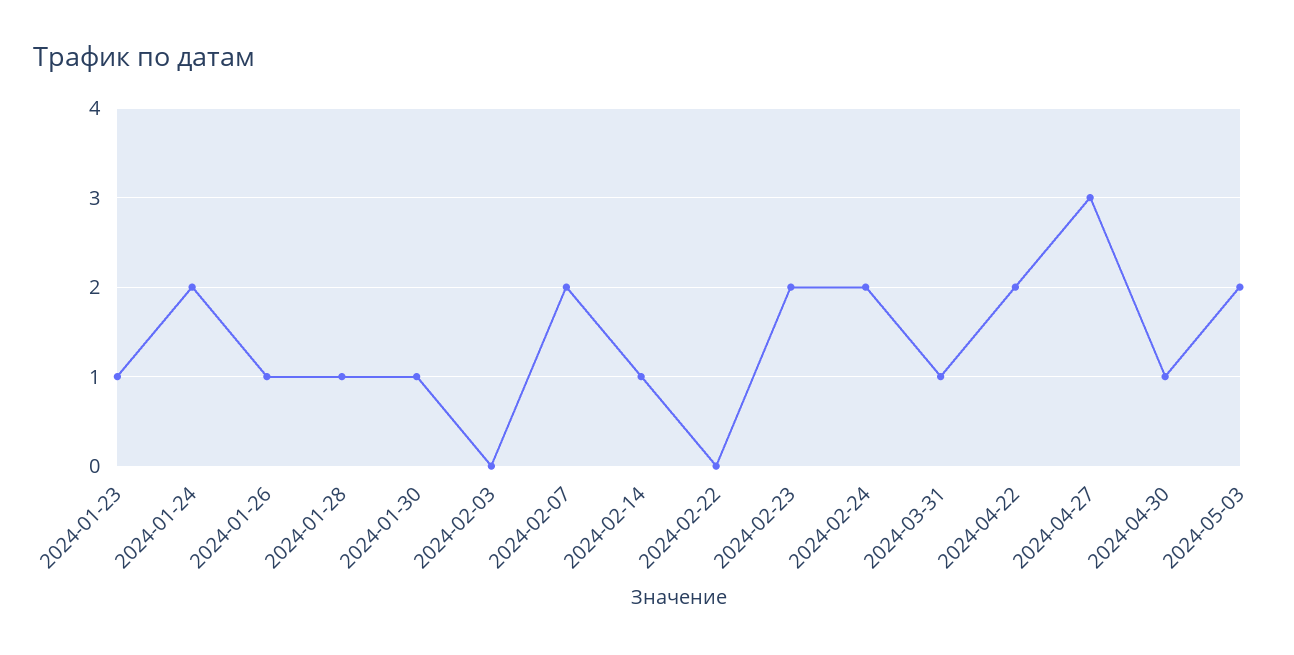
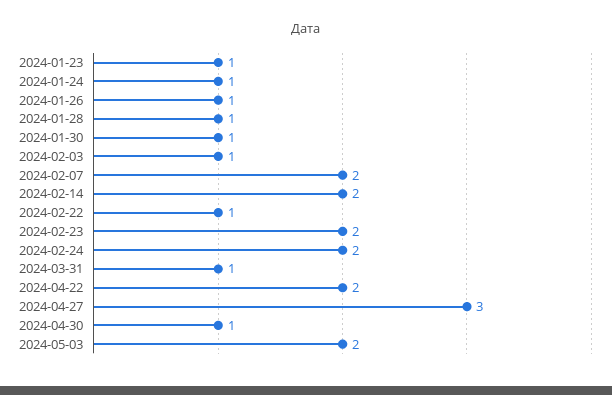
  {
    "2024-01-23": 1,
-   "2024-01-24": 2,
+   "2024-01-24": 1,
    "2024-01-26": 1,
    "2024-01-28": 1,
    "2024-01-30": 1,
-   "2024-02-03": 0,
+   "2024-02-03": 1,
    "2024-02-07": 2,
-   "2024-02-14": 1,
+   "2024-02-14": 2,
-   "2024-02-22": 0,
+   "2024-02-22": 1,
    "2024-02-23": 2,
    "2024-02-24": 2,
    "2024-03-31": 1,
    "2024-04-22": 2,
    "2024-04-27": 3,
    "2024-04-30": 1,
    "2024-05-03": 2
  }

